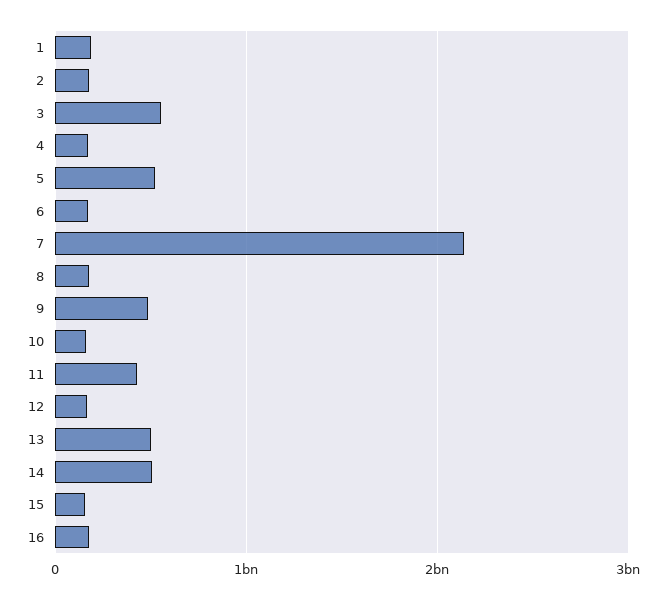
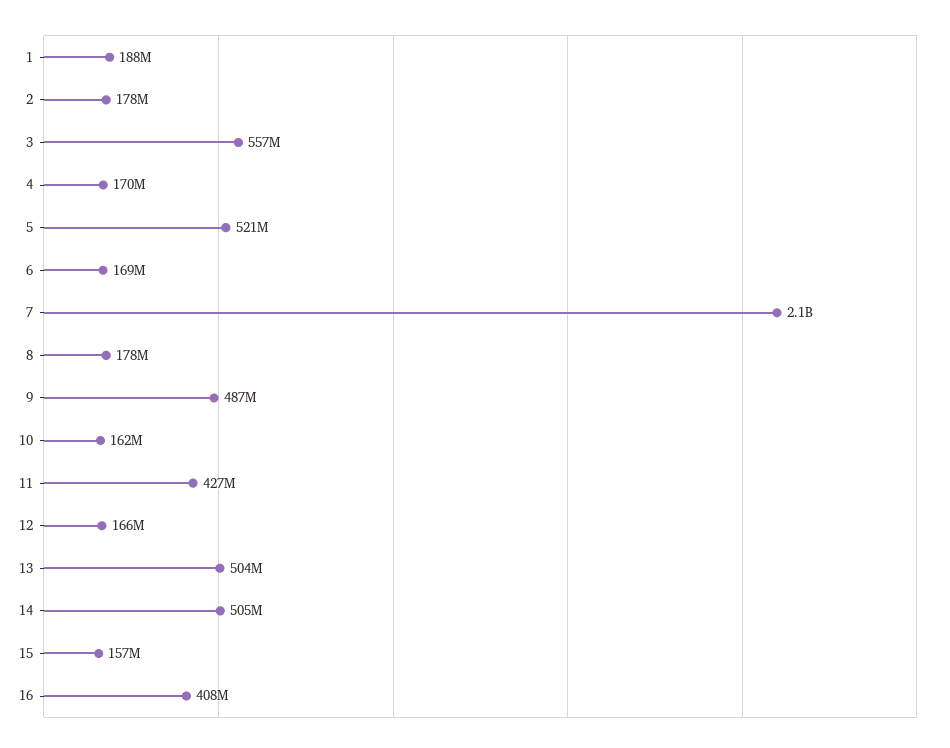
  {
    "1": 188000000,
    "2": 178000000,
    "3": 557000000,
    "4": 170000000,
    "5": 521000000,
    "6": 169000000,
    "7": 2100000000,
    "8": 178000000,
    "9": 487000000,
    "10": 162000000,
    "11": 427000000,
    "12": 166000000,
    "13": 504000000,
    "14": 505000000,
    "15": 157000000,
-   "16": 200000000
+   "16": 408000000
  }

